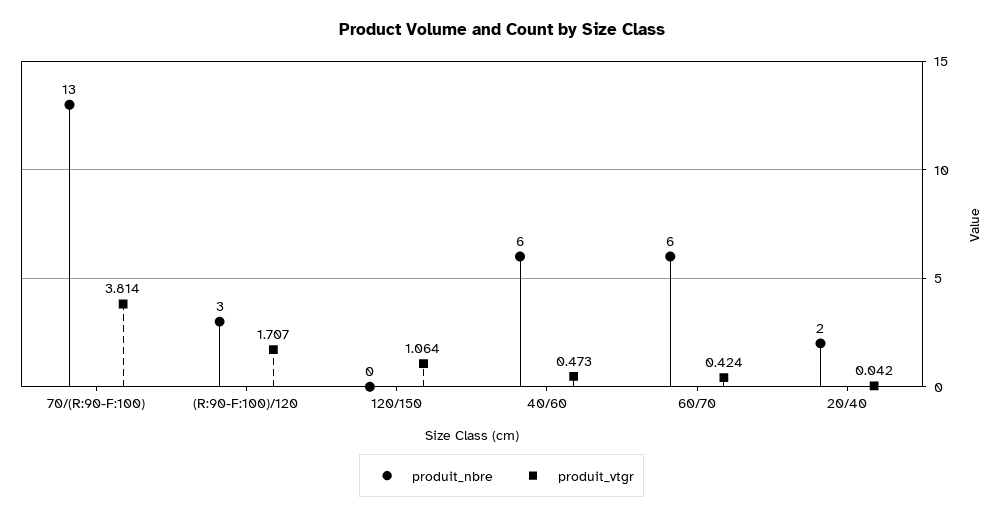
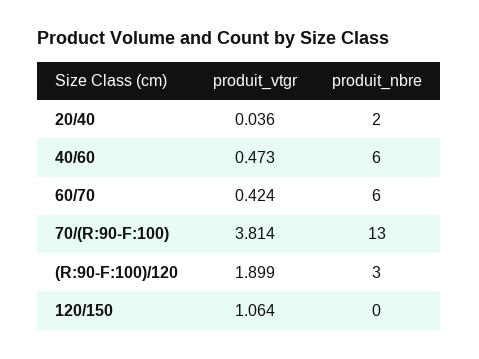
  {
    "produit_nbre": {
      "70/(R:90-F:100)": 13,
      "(R:90-F:100)/120": 3,
      "120/150": 0,
      "40/60": 6,
      "60/70": 6,
      "20/40": 2
    },
    "produit_vtgr": {
      "70/(R:90-F:100)": 3.814,
-     "(R:90-F:100)/120": 1.707,
+     "(R:90-F:100)/120": 1.899,
      "120/150": 1.064,
      "40/60": 0.473,
      "60/70": 0.424,
-     "20/40": 0.042
+     "20/40": 0.036
    }
  }

